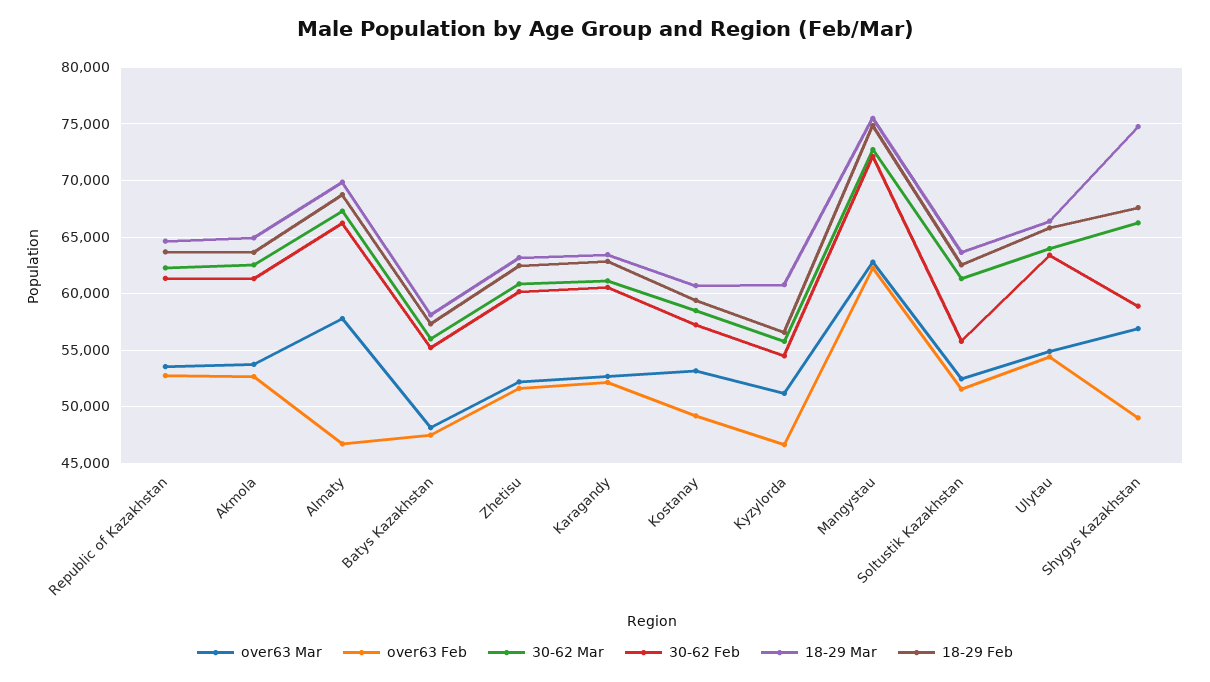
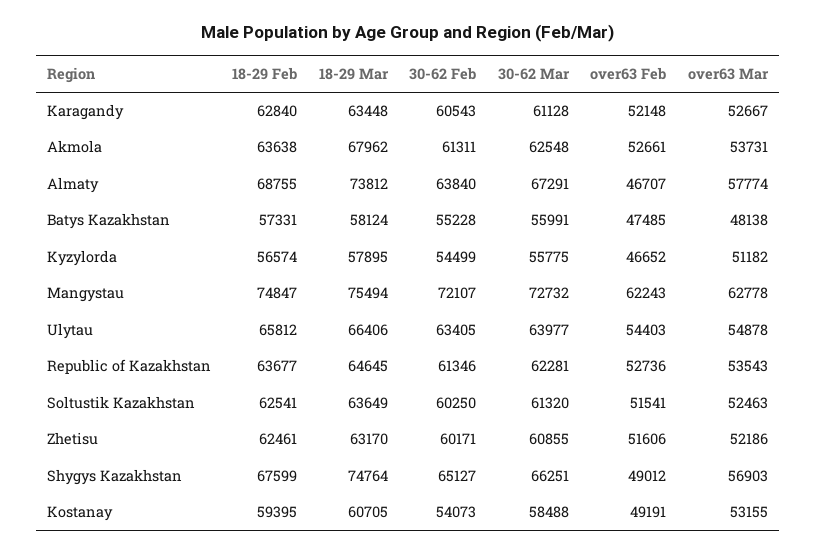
  {
    "over63 Mar": {
      "Republic of Kazakhstan": 53543,
      "Akmola": 53731,
      "Almaty": 57774,
      "Batys Kazakhstan": 48138,
      "Zhetisu": 52186,
      "Karagandy": 52667,
      "Kostanay": 53155,
      "Kyzylorda": 51182,
      "Mangystau": 62778,
      "Soltustik Kazakhstan": 52463,
      "Ulytau": 54878,
      "Shygys Kazakhstan": 56903
    },
    "over63 Feb": {
      "Republic of Kazakhstan": 52736,
      "Akmola": 52661,
      "Almaty": 46707,
      "Batys Kazakhstan": 47485,
      "Zhetisu": 51606,
      "Karagandy": 52148,
      "Kostanay": 49191,
      "Kyzylorda": 46652,
      "Mangystau": 62243,
      "Soltustik Kazakhstan": 51541,
      "Ulytau": 54403,
      "Shygys Kazakhstan": 49012
    },
    "30-62 Mar": {
      "Republic of Kazakhstan": 62281,
      "Akmola": 62548,
      "Almaty": 67291,
      "Batys Kazakhstan": 55991,
      "Zhetisu": 60855,
      "Karagandy": 61128,
      "Kostanay": 58488,
      "Kyzylorda": 55775,
      "Mangystau": 72732,
      "Soltustik Kazakhstan": 61320,
      "Ulytau": 63977,
      "Shygys Kazakhstan": 66251
    },
    "30-62 Feb": {
      "Republic of Kazakhstan": 61346,
      "Akmola": 61311,
-     "Almaty": 66000,
+     "Almaty": 63840,
      "Batys Kazakhstan": 55228,
      "Zhetisu": 60171,
      "Karagandy": 60543,
-     "Kostanay": 57000,
+     "Kostanay": 54073,
      "Kyzylorda": 54499,
      "Mangystau": 72107,
-     "Soltustik Kazakhstan": 56000,
+     "Soltustik Kazakhstan": 60250,
      "Ulytau": 63405,
-     "Shygys Kazakhstan": 59000
+     "Shygys Kazakhstan": 65127
    },
    "18-29 Mar": {
      "Republic of Kazakhstan": 64645,
-     "Akmola": 65000,
+     "Akmola": 67962,
-     "Almaty": 70000,
+     "Almaty": 73812,
      "Batys Kazakhstan": 58124,
      "Zhetisu": 63170,
      "Karagandy": 63448,
      "Kostanay": 60705,
-     "Kyzylorda": 61000,
+     "Kyzylorda": 57895,
      "Mangystau": 75494,
      "Soltustik Kazakhstan": 63649,
      "Ulytau": 66406,
      "Shygys Kazakhstan": 74764
    },
    "18-29 Feb": {
      "Republic of Kazakhstan": 63677,
      "Akmola": 63638,
      "Almaty": 68755,
      "Batys Kazakhstan": 57331,
      "Zhetisu": 62461,
      "Karagandy": 62840,
      "Kostanay": 59395,
      "Kyzylorda": 56574,
      "Mangystau": 74847,
      "Soltustik Kazakhstan": 62541,
      "Ulytau": 65812,
      "Shygys Kazakhstan": 67599
    }
  }

